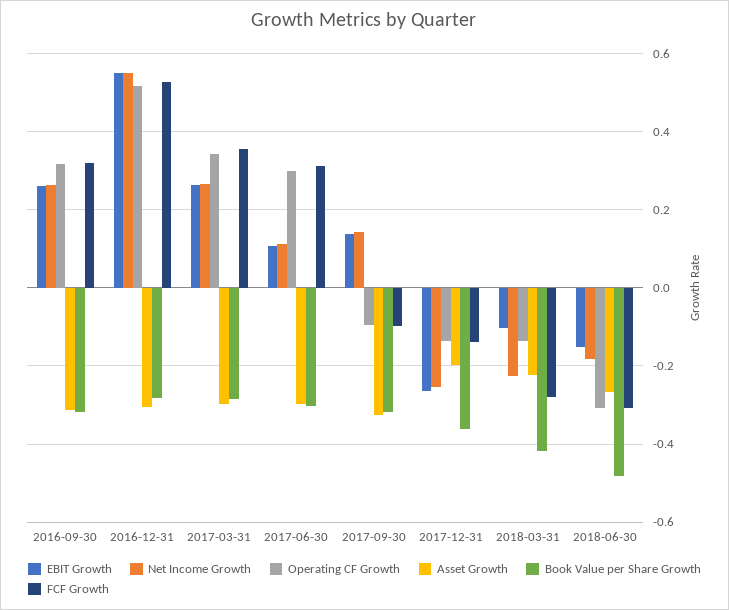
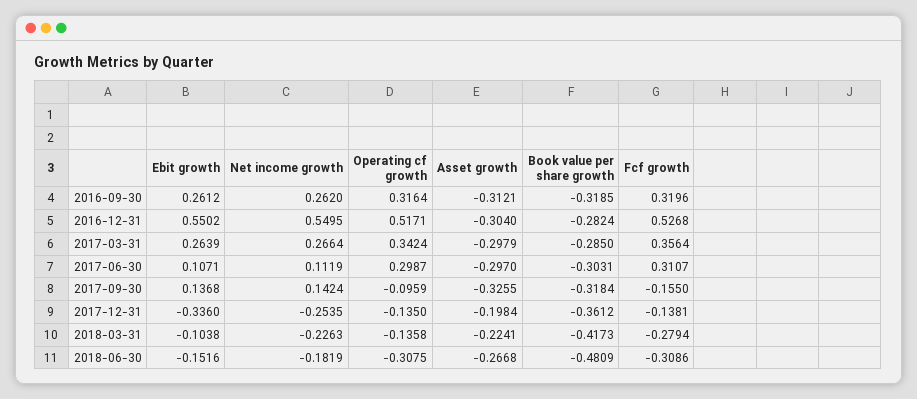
  {
    "EBIT Growth": {
      "2016-09-30": 0.2612,
      "2016-12-31": 0.5502,
      "2017-03-31": 0.2639,
      "2017-06-30": 0.1071,
      "2017-09-30": 0.1368,
-     "2017-12-31": -0.26,
+     "2017-12-31": -0.336,
      "2018-03-31": -0.1038,
      "2018-06-30": -0.1516
    },
    "Net Income Growth": {
      "2016-09-30": 0.262,
      "2016-12-31": 0.5495,
      "2017-03-31": 0.2664,
      "2017-06-30": 0.1119,
      "2017-09-30": 0.1424,
      "2017-12-31": -0.2535,
      "2018-03-31": -0.2263,
      "2018-06-30": -0.1819
    },
    "Operating CF Growth": {
      "2016-09-30": 0.3164,
      "2016-12-31": 0.5171,
      "2017-03-31": 0.3424,
      "2017-06-30": 0.2987,
      "2017-09-30": -0.0959,
      "2017-12-31": -0.135,
      "2018-03-31": -0.1358,
      "2018-06-30": -0.3075
    },
    "Asset Growth": {
      "2016-09-30": -0.3121,
      "2016-12-31": -0.304,
      "2017-03-31": -0.2979,
      "2017-06-30": -0.297,
      "2017-09-30": -0.3255,
      "2017-12-31": -0.1984,
      "2018-03-31": -0.2241,
      "2018-06-30": -0.2668
    },
    "Book Value per Share Growth": {
      "2016-09-30": -0.3185,
      "2016-12-31": -0.2824,
      "2017-03-31": -0.285,
      "2017-06-30": -0.3031,
      "2017-09-30": -0.3184,
      "2017-12-31": -0.3612,
      "2018-03-31": -0.4173,
      "2018-06-30": -0.4809
    },
    "FCF Growth": {
      "2016-09-30": 0.3196,
      "2016-12-31": 0.5268,
      "2017-03-31": 0.3564,
      "2017-06-30": 0.3107,
-     "2017-09-30": -0.1,
+     "2017-09-30": -0.155,
      "2017-12-31": -0.1381,
      "2018-03-31": -0.2794,
      "2018-06-30": -0.3086
    }
  }

